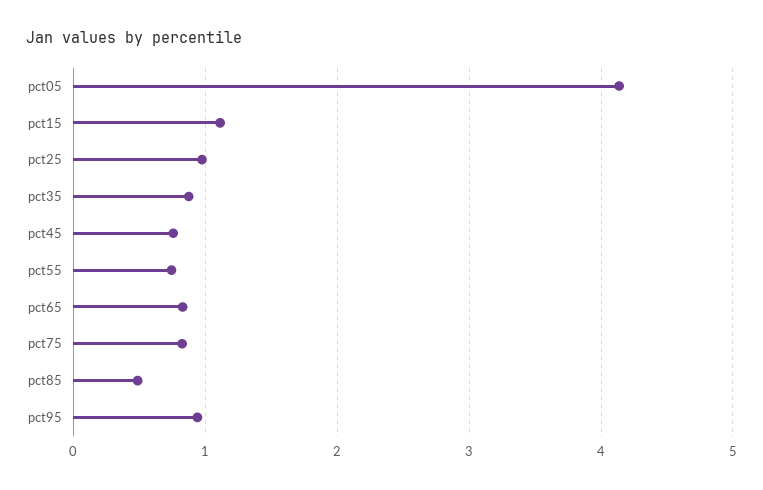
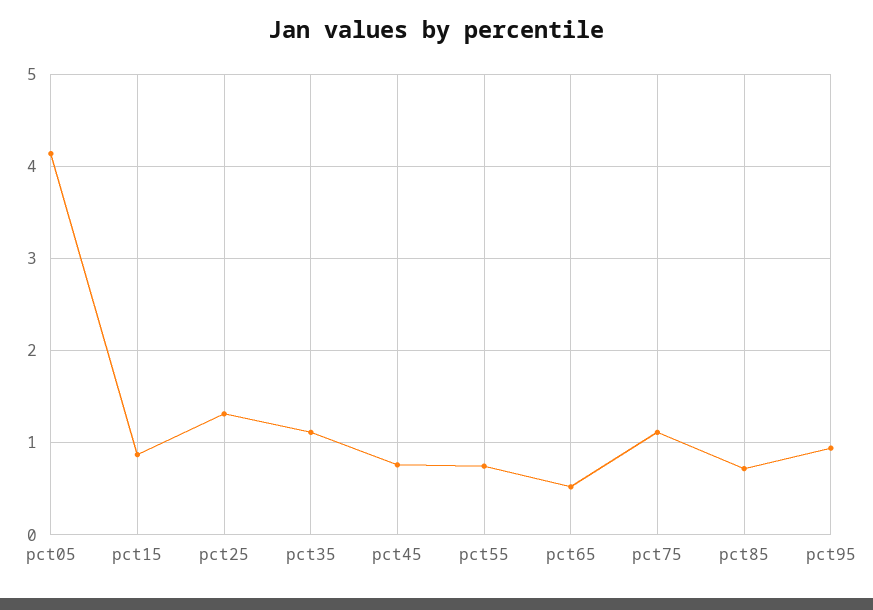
  {
    "pct05": 4.1,
-   "pct15": 1.1,
+   "pct15": 0.9,
-   "pct25": 1,
+   "pct25": 1.3,
-   "pct35": 0.9,
+   "pct35": 1.1,
    "pct45": 0.8,
    "pct55": 0.7,
-   "pct65": 0.8,
+   "pct65": 0.5,
-   "pct75": 0.8,
+   "pct75": 1.1,
-   "pct85": 0.5,
+   "pct85": 0.7,
    "pct95": 0.9
  }

